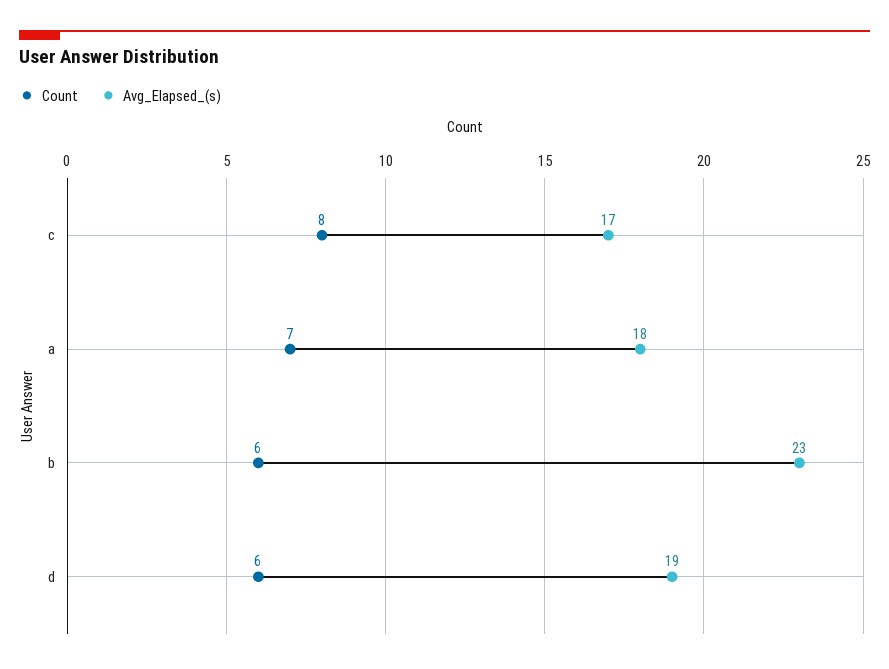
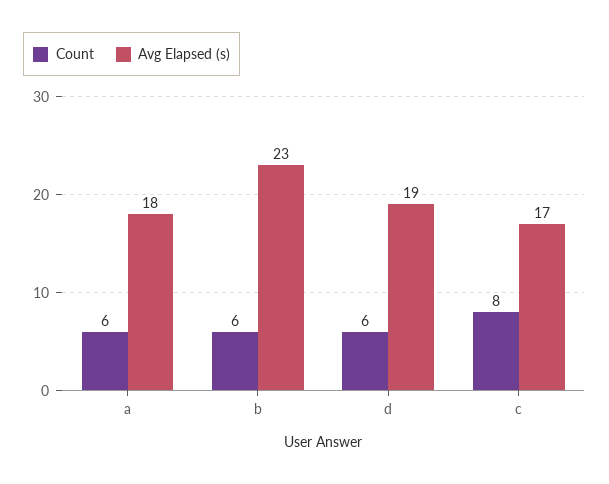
  {
    "Count": {
      "c": 8,
-     "a": 7,
+     "a": 6,
      "b": 6,
      "d": 6
    },
    "Avg_Elapsed_(s)": {
      "c": 17,
      "a": 18,
      "b": 23,
      "d": 19
    }
  }

